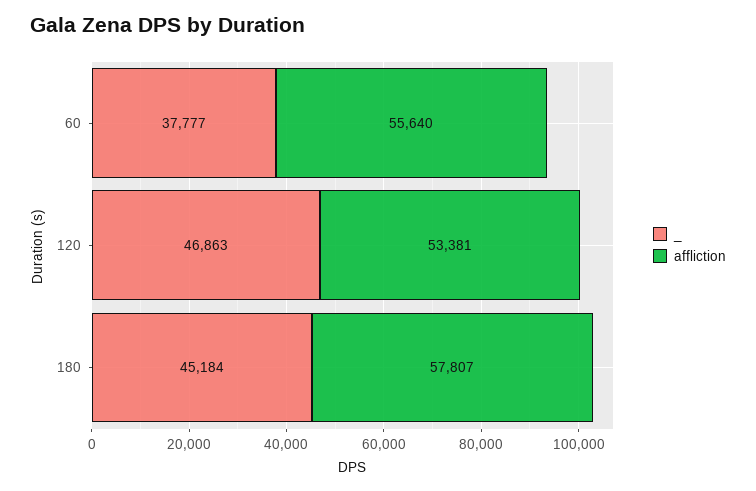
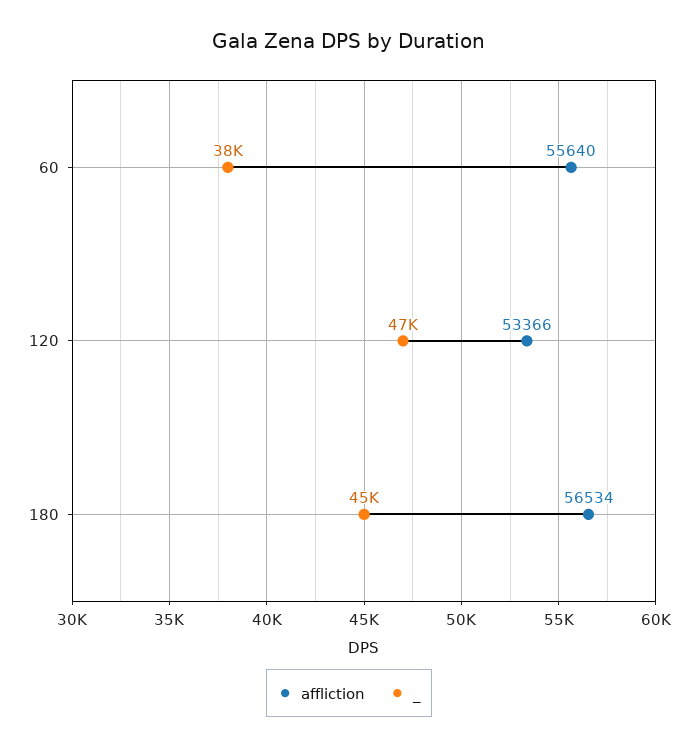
  {
    "_": {
      "60": 37777,
      "120": 46863,
      "180": 45184
    },
    "affliction": {
      "60": 55640,
-     "120": 53381,
+     "120": 53366,
-     "180": 57807
+     "180": 56534
    }
  }

